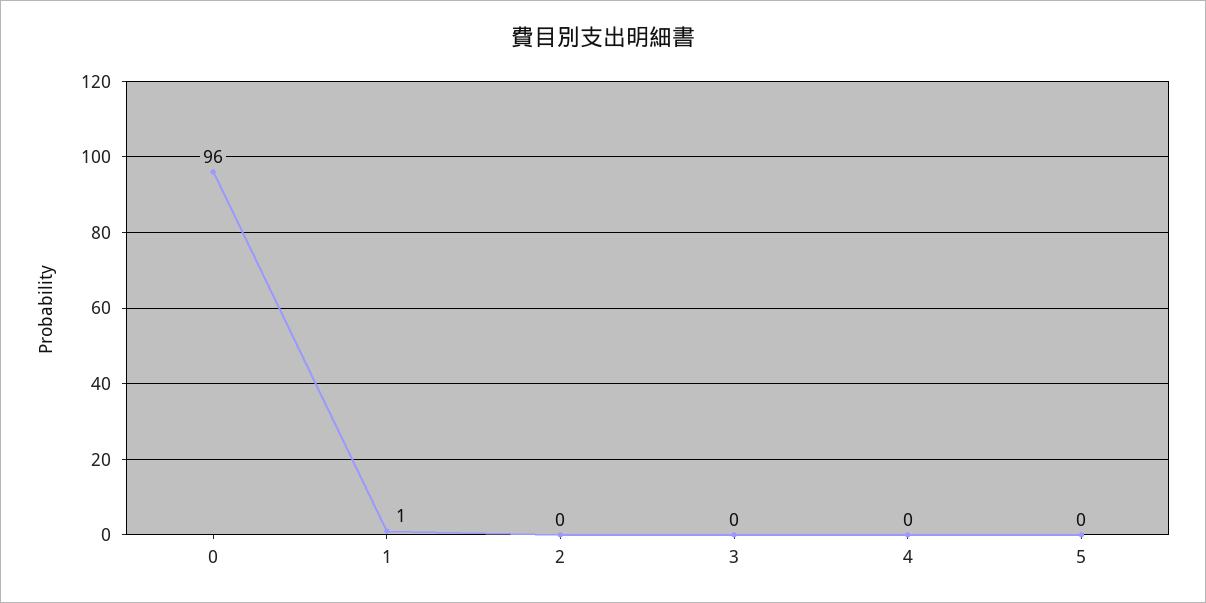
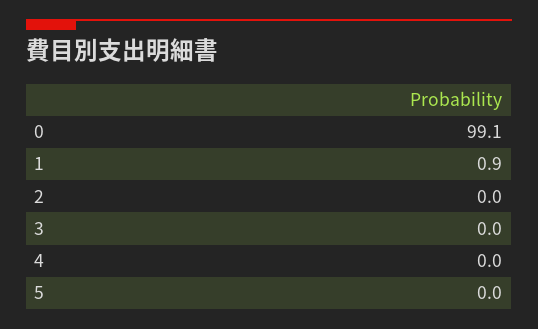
  {
-   "0": 96,
+   "0": 99.1,
    "1": 0.9,
    "2": 0,
    "3": 0,
    "4": 0,
    "5": 0
  }

